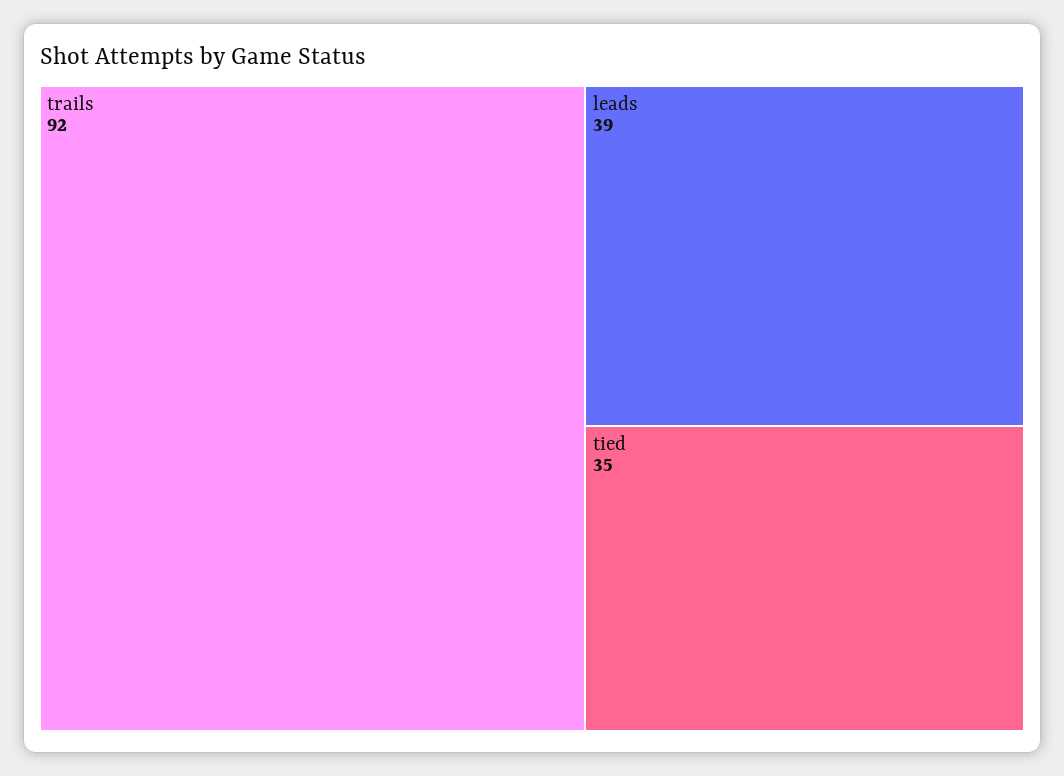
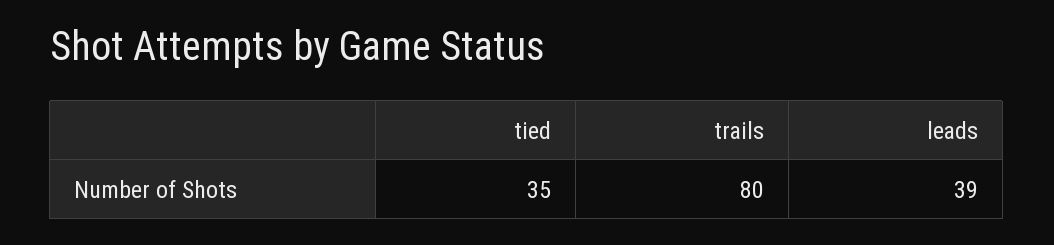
  {
-   "trails": 92,
+   "trails": 80,
    "leads": 39,
    "tied": 35
  }

